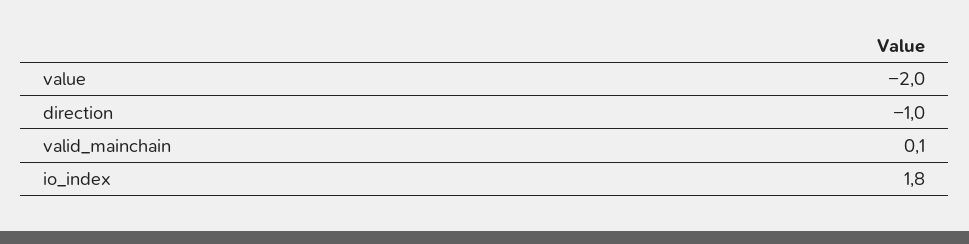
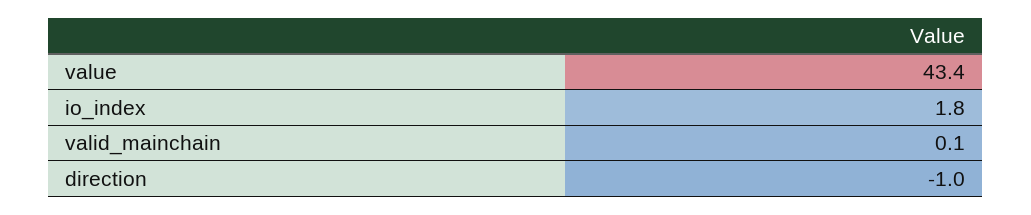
  {
-   "value": -2,
+   "value": 43.4,
    "direction": -1,
    "valid_mainchain": 0.1,
    "io_index": 1.8
  }

